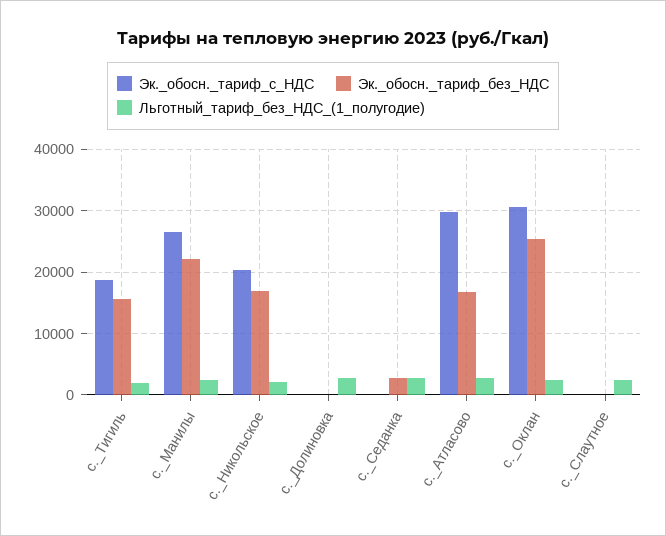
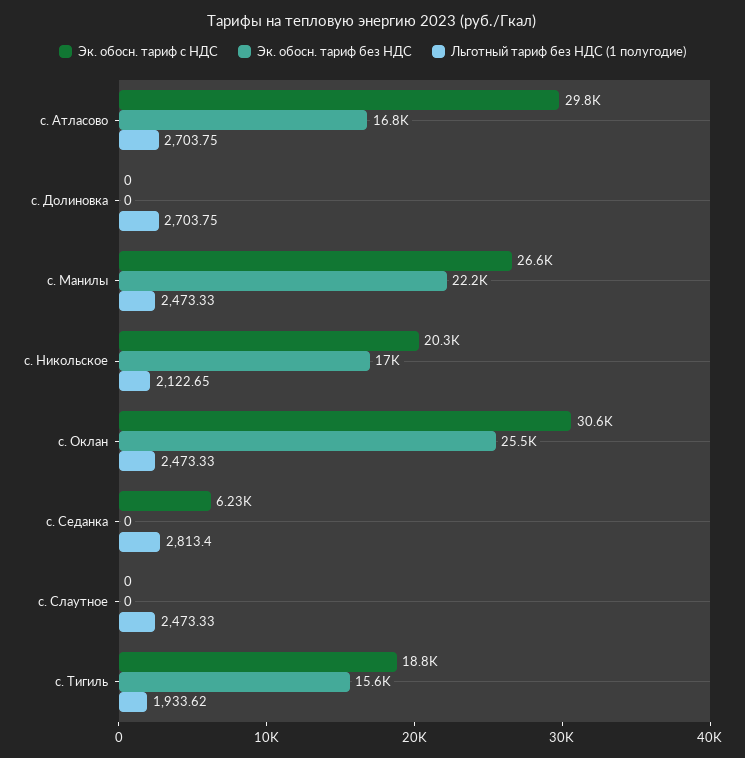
  {
    "Эк._обосн._тариф_с_НДС": {
      "с._Тигиль": 18800,
      "с._Манилы": 26600,
      "с._Никольское": 20300,
      "с._Долиновка": 0,
-     "с._Седанка": 0,
+     "с._Седанка": 6230,
      "с._Атласово": 29800,
      "с._Оклан": 30600,
      "с._Слаутное": 0
    },
    "Эк._обосн._тариф_без_НДС": {
      "с._Тигиль": 15600,
      "с._Манилы": 22200,
      "с._Никольское": 17000,
      "с._Долиновка": 0,
-     "с._Седанка": 3000,
+     "с._Седанка": 0,
      "с._Атласово": 16800,
      "с._Оклан": 25500,
      "с._Слаутное": 0
    },
    "Льготный_тариф_без_НДС_(1_полугодие)": {
      "с._Тигиль": 1933.62,
      "с._Манилы": 2473.33,
      "с._Никольское": 2122.65,
      "с._Долиновка": 2703.75,
      "с._Седанка": 2813.4,
      "с._Атласово": 2703.75,
      "с._Оклан": 2473.33,
      "с._Слаутное": 2473.33
    }
  }

